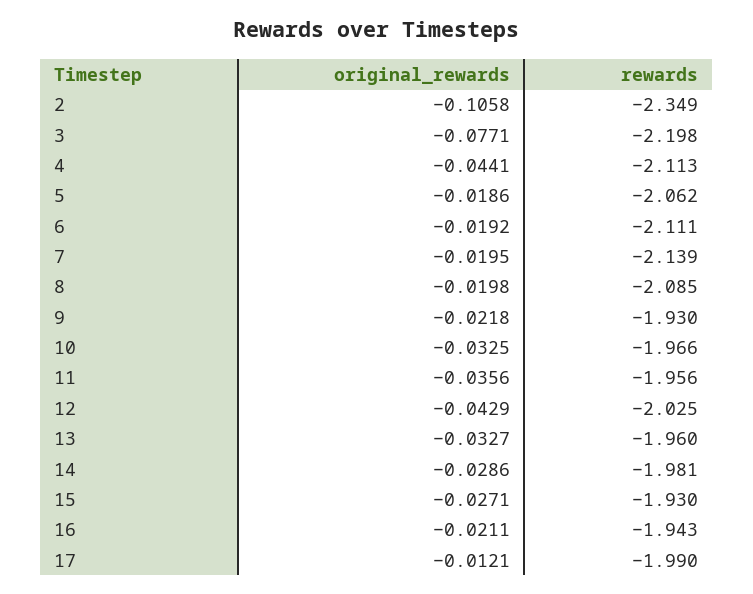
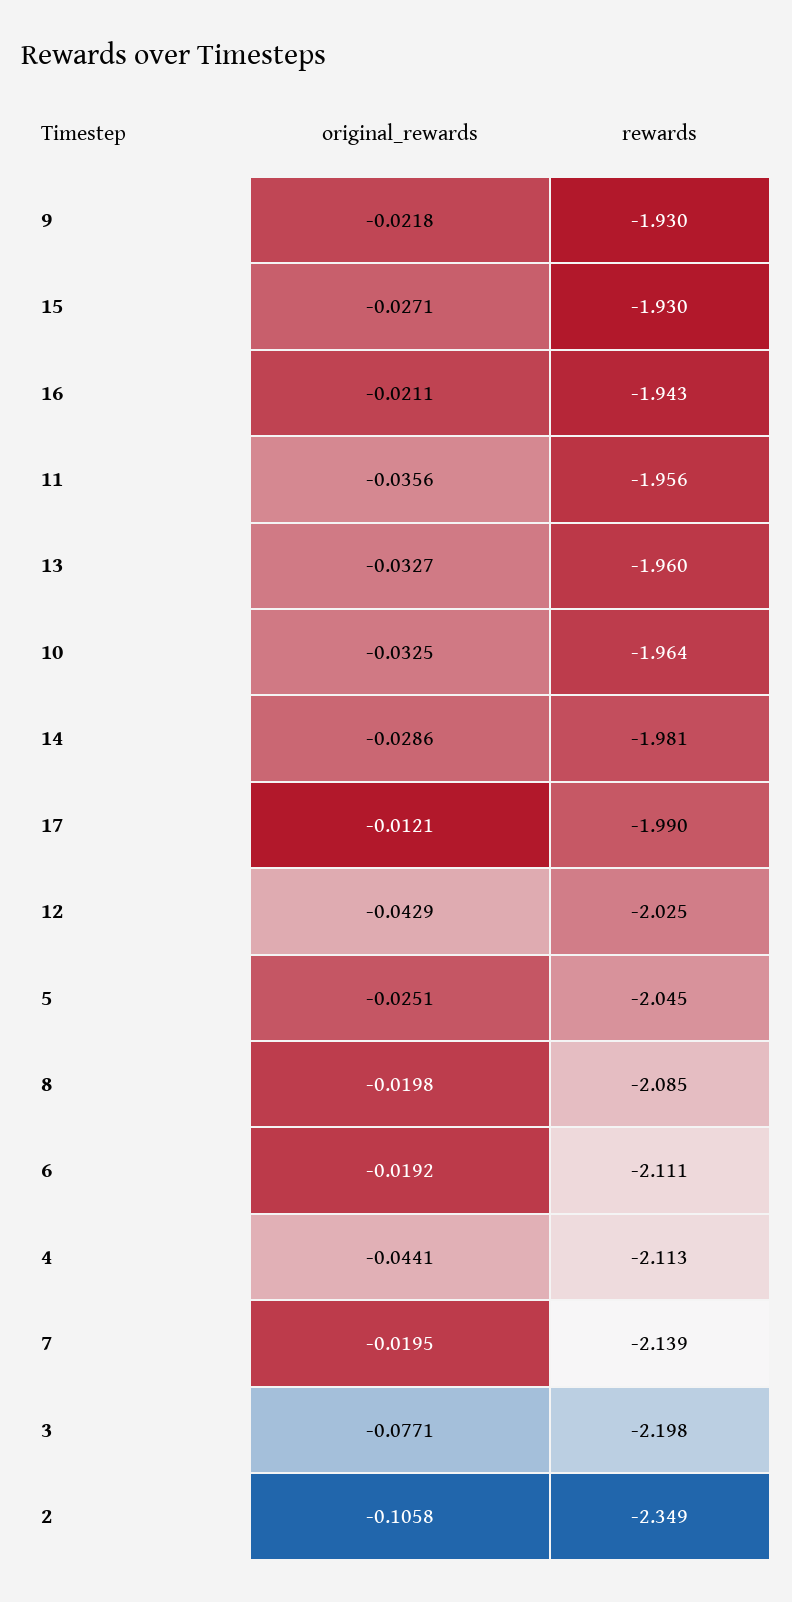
  {
    "original_rewards": {
      "2": -0.1058,
      "3": -0.0771,
      "4": -0.0441,
-     "5": -0.0186,
+     "5": -0.0251,
      "6": -0.0192,
      "7": -0.0195,
      "8": -0.0198,
      "9": -0.0218,
      "10": -0.0325,
      "11": -0.0356,
      "12": -0.0429,
      "13": -0.0327,
      "14": -0.0286,
      "15": -0.0271,
      "16": -0.0211,
      "17": -0.0121
    },
    "rewards": {
      "2": -2.349,
      "3": -2.198,
      "4": -2.113,
-     "5": -2.062,
+     "5": -2.045,
      "6": -2.111,
      "7": -2.139,
      "8": -2.085,
      "9": -1.93,
-     "10": -1.966,
+     "10": -1.964,
      "11": -1.956,
      "12": -2.025,
      "13": -1.96,
      "14": -1.981,
      "15": -1.93,
      "16": -1.943,
      "17": -1.99
    }
  }

